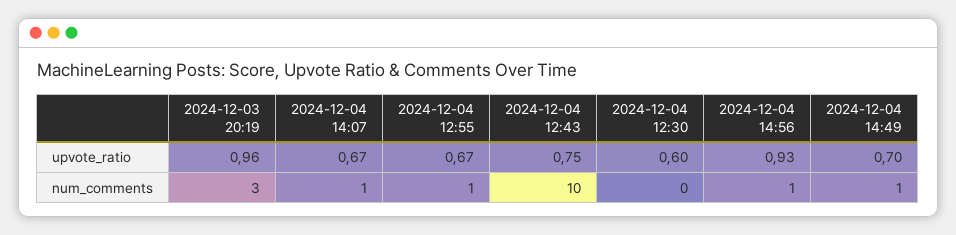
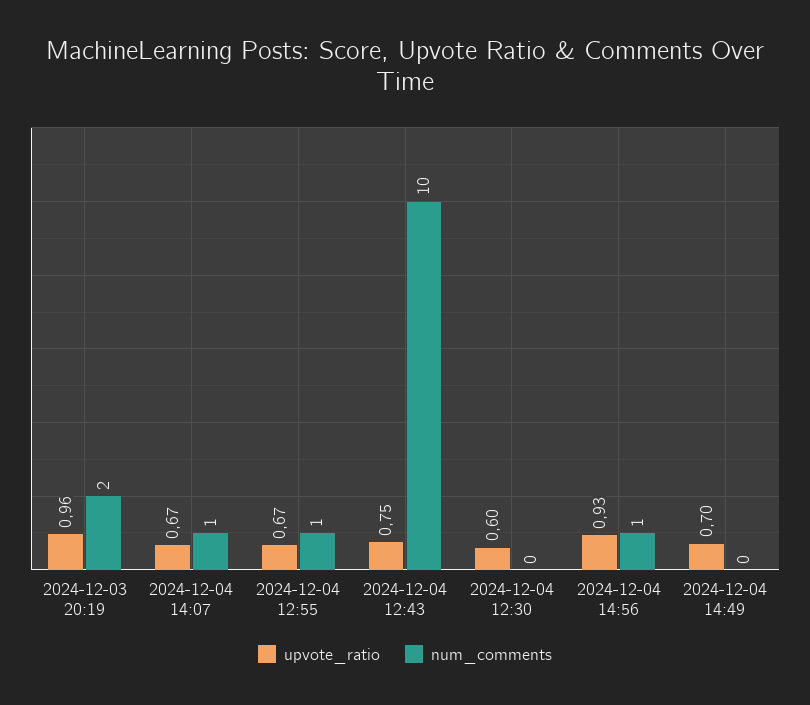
  {
    "upvote_ratio": {
      "2024-12-03 20:19": 0.96,
      "2024-12-04 14:07": 0.67,
      "2024-12-04 12:55": 0.67,
      "2024-12-04 12:43": 0.75,
      "2024-12-04 12:30": 0.6,
      "2024-12-04 14:56": 0.93,
      "2024-12-04 14:49": 0.7
    },
    "num_comments": {
-     "2024-12-03 20:19": 3,
+     "2024-12-03 20:19": 2,
      "2024-12-04 14:07": 1,
      "2024-12-04 12:55": 1,
      "2024-12-04 12:43": 10,
      "2024-12-04 12:30": 0,
      "2024-12-04 14:56": 1,
-     "2024-12-04 14:49": 1
+     "2024-12-04 14:49": 0
    }
  }

